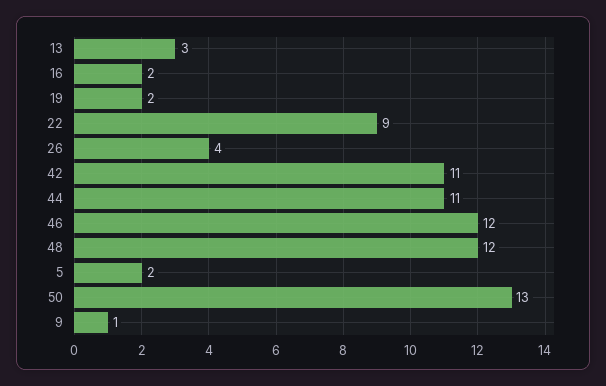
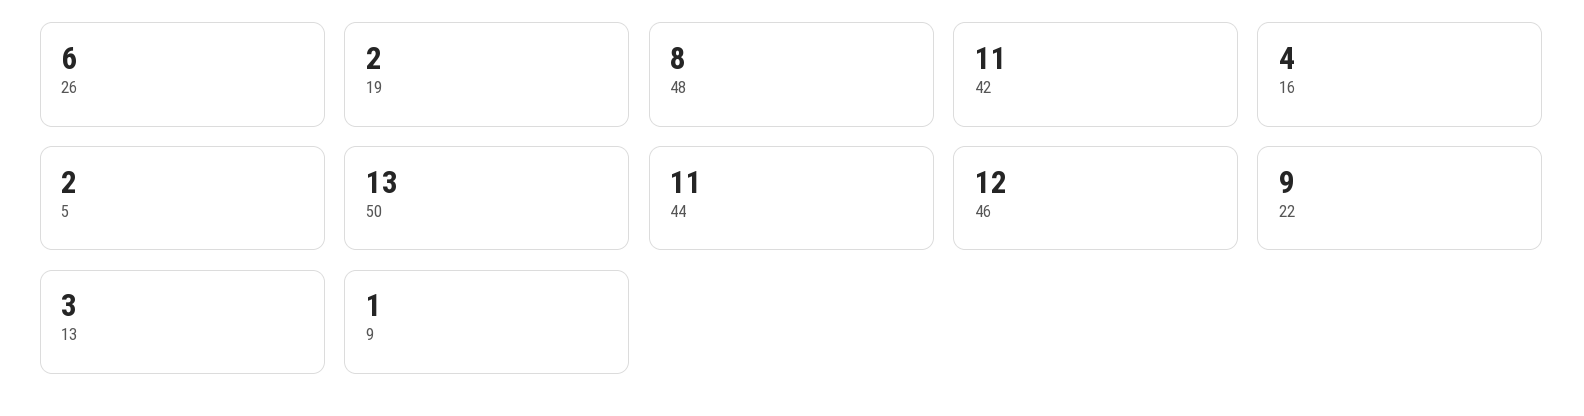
  {
    "13": 3,
-   "16": 2,
+   "16": 4,
    "19": 2,
    "22": 9,
-   "26": 4,
+   "26": 6,
    "42": 11,
    "44": 11,
    "46": 12,
-   "48": 12,
+   "48": 8,
    "5": 2,
    "50": 13,
    "9": 1
  }

